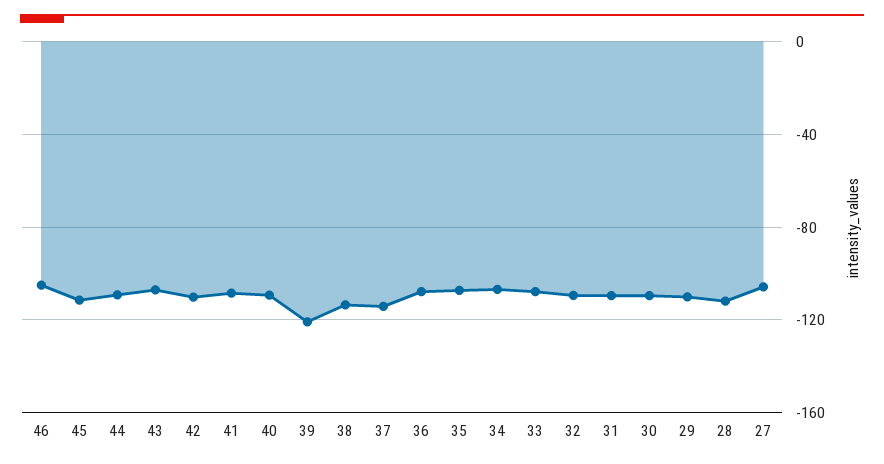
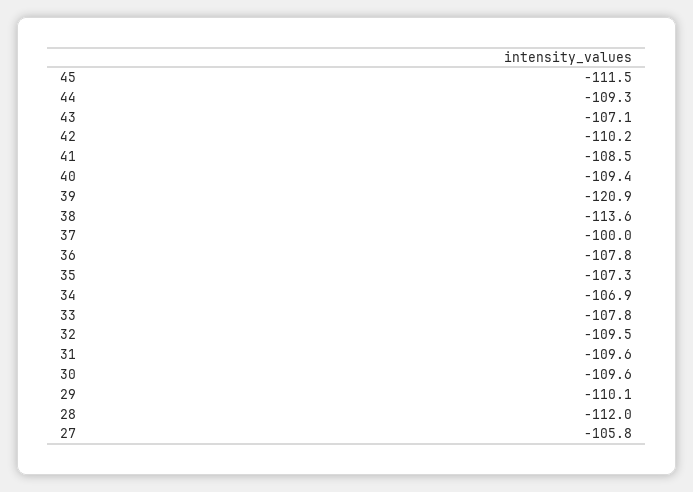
  {
-   "46": -105,
    "45": -111.5,
    "44": -109.3,
    "43": -107.1,
    "42": -110.2,
    "41": -108.5,
    "40": -109.4,
    "39": -120.9,
    "38": -113.6,
-   "37": -115,
+   "37": -100,
    "36": -107.8,
    "35": -107.3,
    "34": -106.9,
    "33": -107.8,
    "32": -109.5,
    "31": -109.6,
    "30": -109.6,
    "29": -110.1,
    "28": -112,
    "27": -105.8
  }

